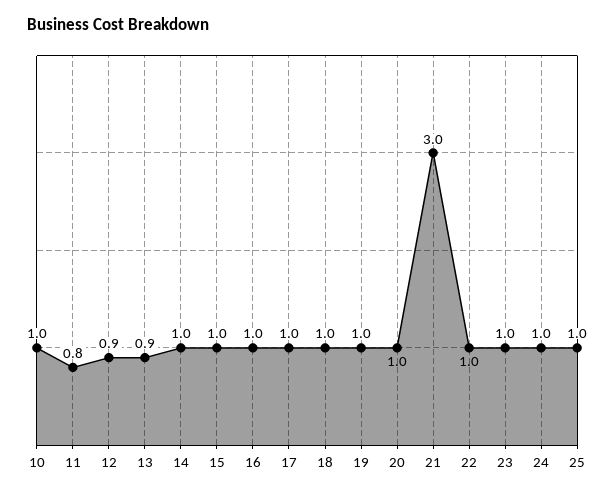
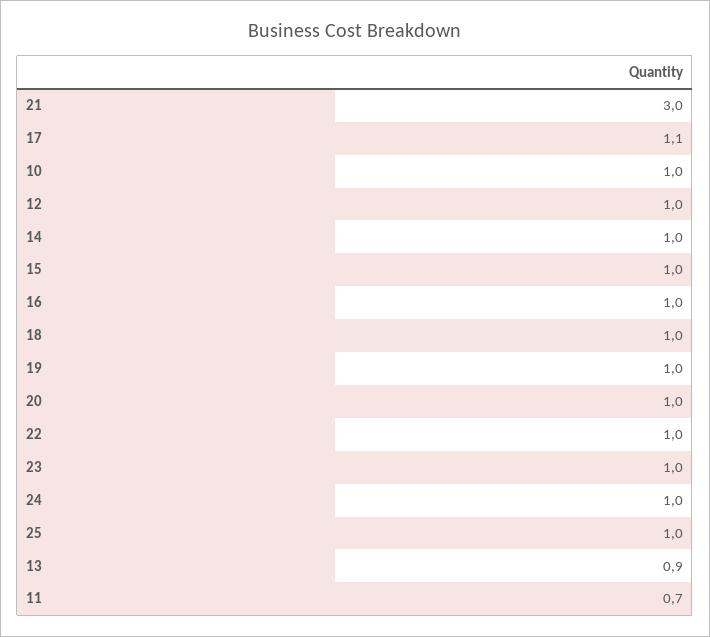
  {
    "10": 1,
-   "11": 0.8,
+   "11": 0.7,
-   "12": 0.9,
+   "12": 1,
    "13": 0.9,
    "14": 1,
    "15": 1,
    "16": 1,
-   "17": 1,
+   "17": 1.1,
    "18": 1,
    "19": 1,
    "20": 1,
    "21": 3,
    "22": 1,
    "23": 1,
    "24": 1,
    "25": 1
  }

